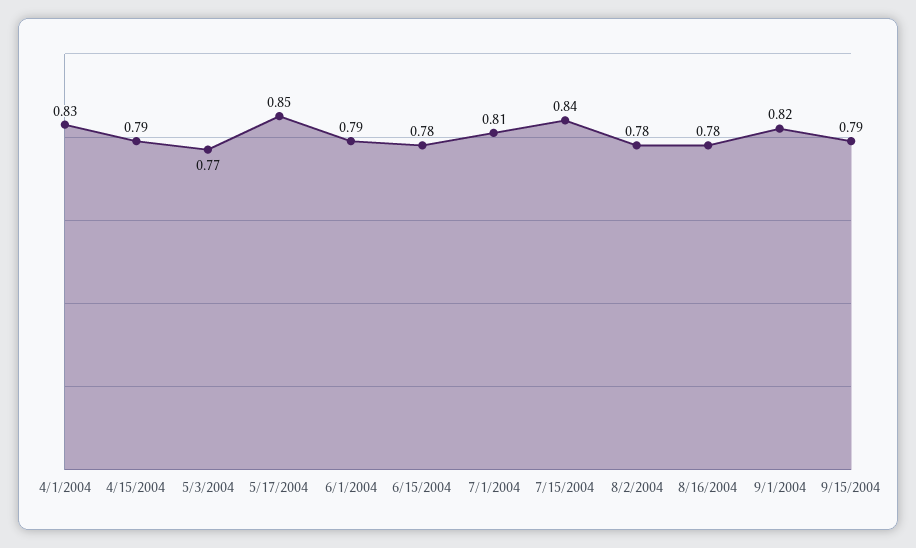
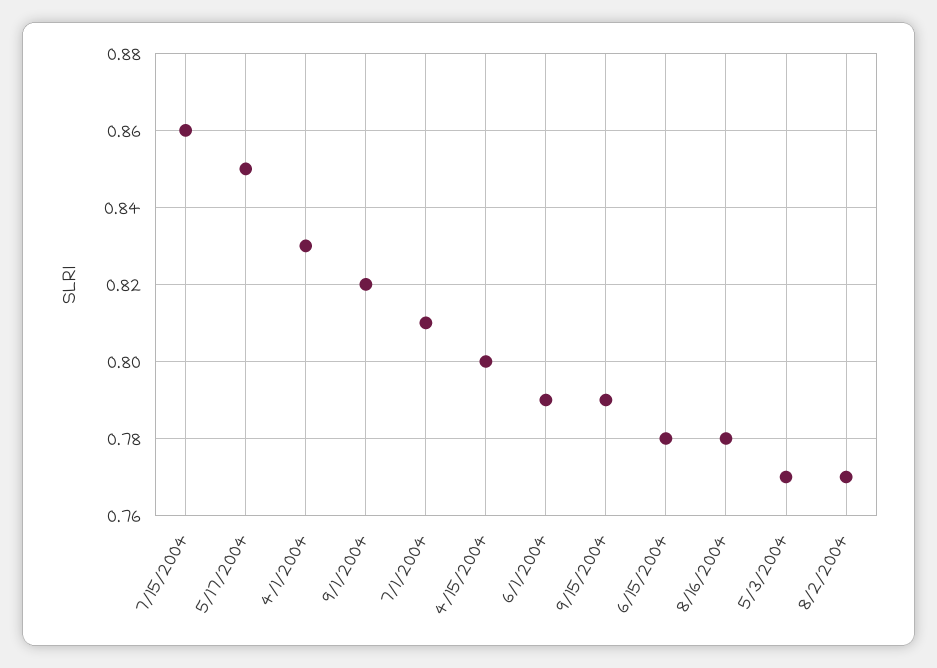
  {
    "4/1/2004": 0.83,
-   "4/15/2004": 0.79,
+   "4/15/2004": 0.8,
    "5/3/2004": 0.77,
    "5/17/2004": 0.85,
    "6/1/2004": 0.79,
    "6/15/2004": 0.78,
    "7/1/2004": 0.81,
-   "7/15/2004": 0.84,
+   "7/15/2004": 0.86,
-   "8/2/2004": 0.78,
+   "8/2/2004": 0.77,
    "8/16/2004": 0.78,
    "9/1/2004": 0.82,
    "9/15/2004": 0.79
  }

